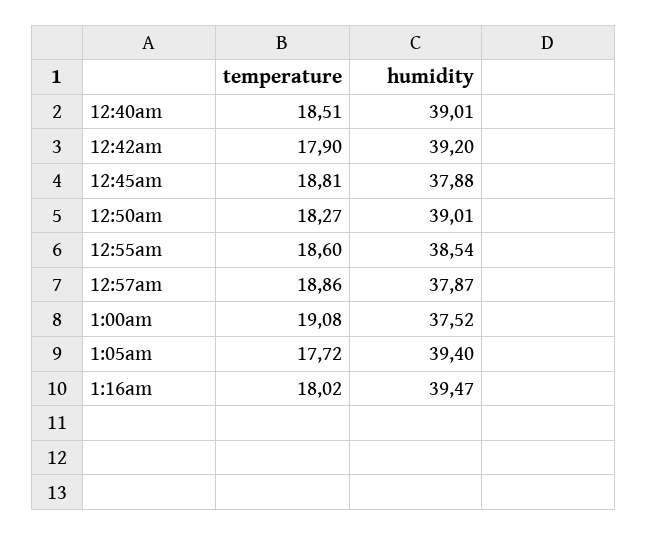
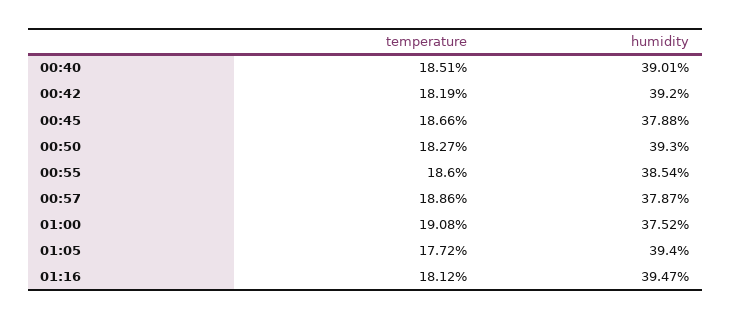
  {
    "temperature": {
      "12:40am": 18.51,
-     "12:42am": 17.9,
+     "12:42am": 18.19,
-     "12:45am": 18.81,
+     "12:45am": 18.66,
      "12:50am": 18.27,
      "12:55am": 18.6,
      "12:57am": 18.86,
      "1:00am": 19.08,
      "1:05am": 17.72,
-     "1:16am": 18.02
+     "1:16am": 18.12
    },
    "humidity": {
      "12:40am": 39.01,
      "12:42am": 39.2,
      "12:45am": 37.88,
-     "12:50am": 39.01,
+     "12:50am": 39.3,
      "12:55am": 38.54,
      "12:57am": 37.87,
      "1:00am": 37.52,
      "1:05am": 39.4,
      "1:16am": 39.47
    }
  }

